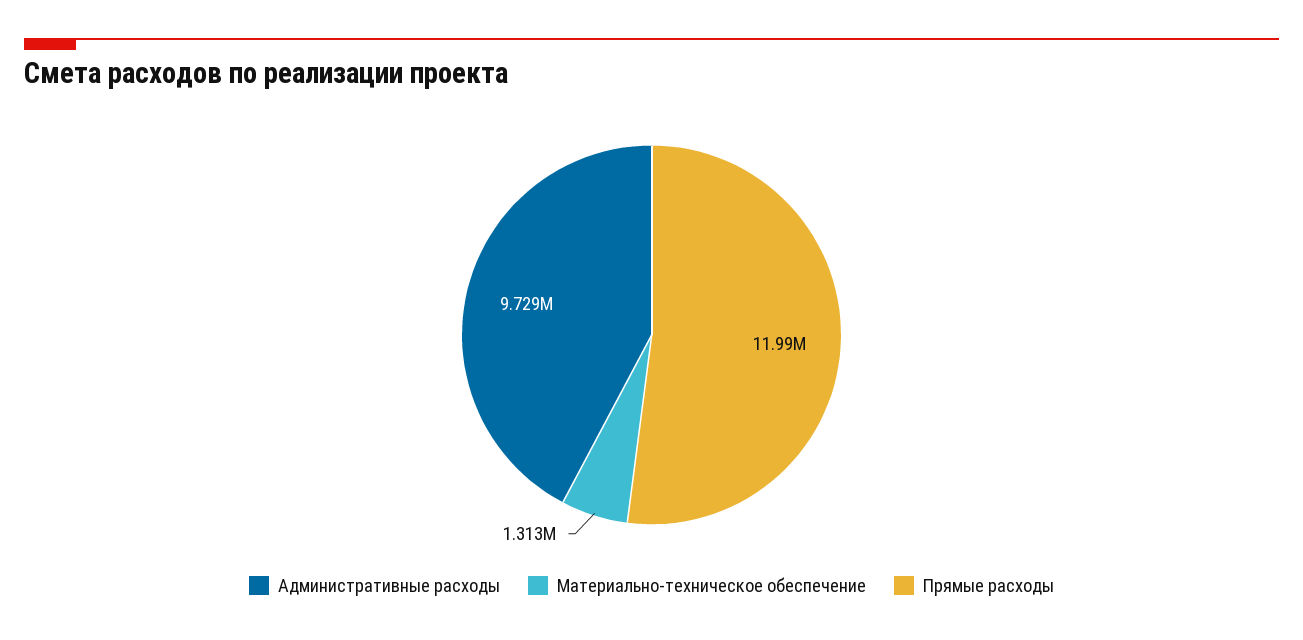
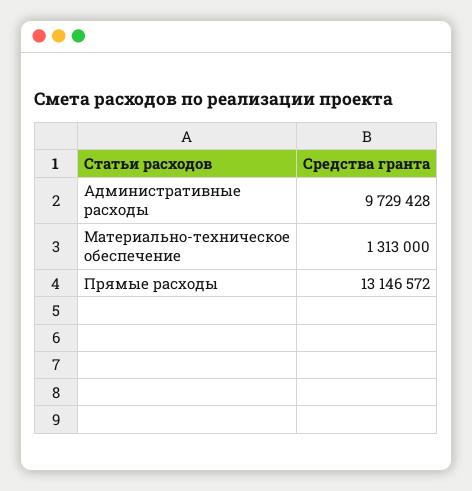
  {
    "Административные расходы": 9729428,
    "Материально-техническое обеспечение": 1313000,
-   "Прямые расходы": 11990000
+   "Прямые расходы": 13146572
  }

